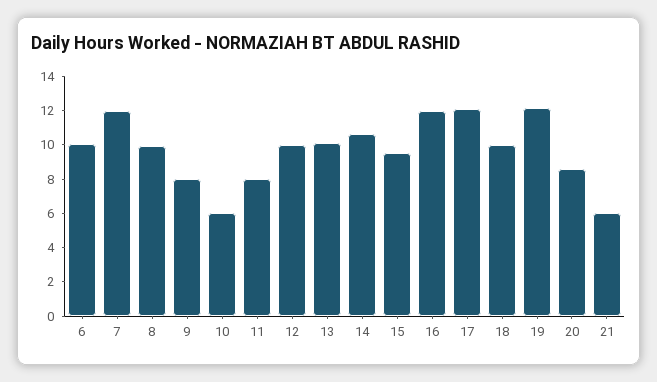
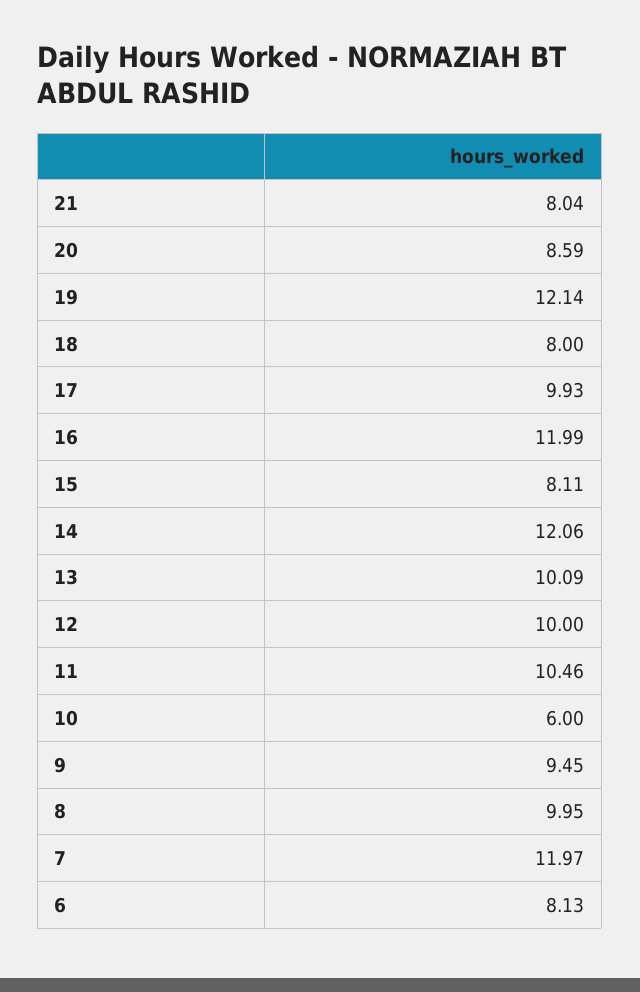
  {
-   "6": 10,
+   "6": 8.13,
    "7": 11.97,
    "8": 9.95,
-   "9": 8,
+   "9": 9.45,
    "10": 6,
-   "11": 8,
+   "11": 10.46,
    "12": 10,
    "13": 10.09,
-   "14": 10.5,
+   "14": 12.06,
-   "15": 9.5,
+   "15": 8.11,
    "16": 11.99,
-   "17": 12,
+   "17": 9.93,
-   "18": 10,
+   "18": 8,
    "19": 12.14,
    "20": 8.59,
-   "21": 6
+   "21": 8.04
  }

